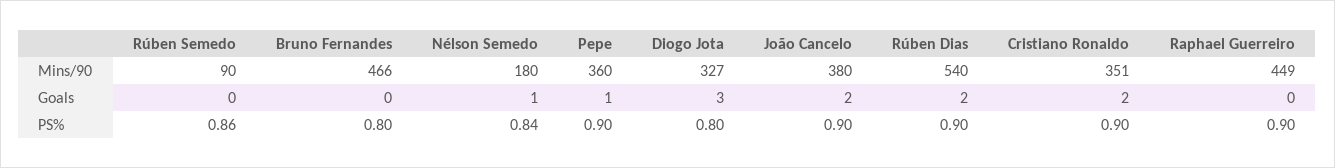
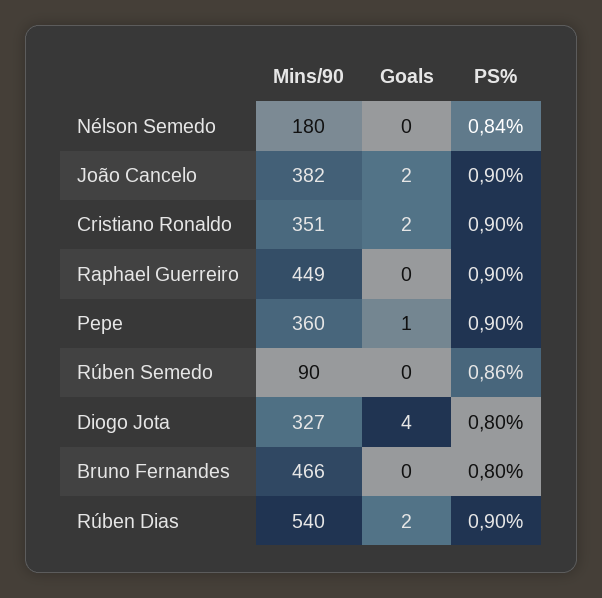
  {
    "Rúben Semedo": {
      "Mins/90": 90,
      "Goals": 0,
      "PS%": 0.86
    },
    "Bruno Fernandes": {
      "Mins/90": 466,
      "Goals": 0,
      "PS%": 0.8
    },
    "Nélson Semedo": {
      "Mins/90": 180,
-     "Goals": 1,
+     "Goals": 0,
      "PS%": 0.84
    },
    "Pepe": {
      "Mins/90": 360,
      "Goals": 1,
      "PS%": 0.9
    },
    "Diogo Jota": {
      "Mins/90": 327,
-     "Goals": 3,
+     "Goals": 4,
      "PS%": 0.8
    },
    "João Cancelo": {
-     "Mins/90": 380,
+     "Mins/90": 382,
      "Goals": 2,
      "PS%": 0.9
    },
    "Rúben Dias": {
      "Mins/90": 540,
      "Goals": 2,
      "PS%": 0.9
    },
    "Cristiano Ronaldo": {
      "Mins/90": 351,
      "Goals": 2,
      "PS%": 0.9
    },
    "Raphael Guerreiro": {
      "Mins/90": 449,
      "Goals": 0,
      "PS%": 0.9
    }
  }

